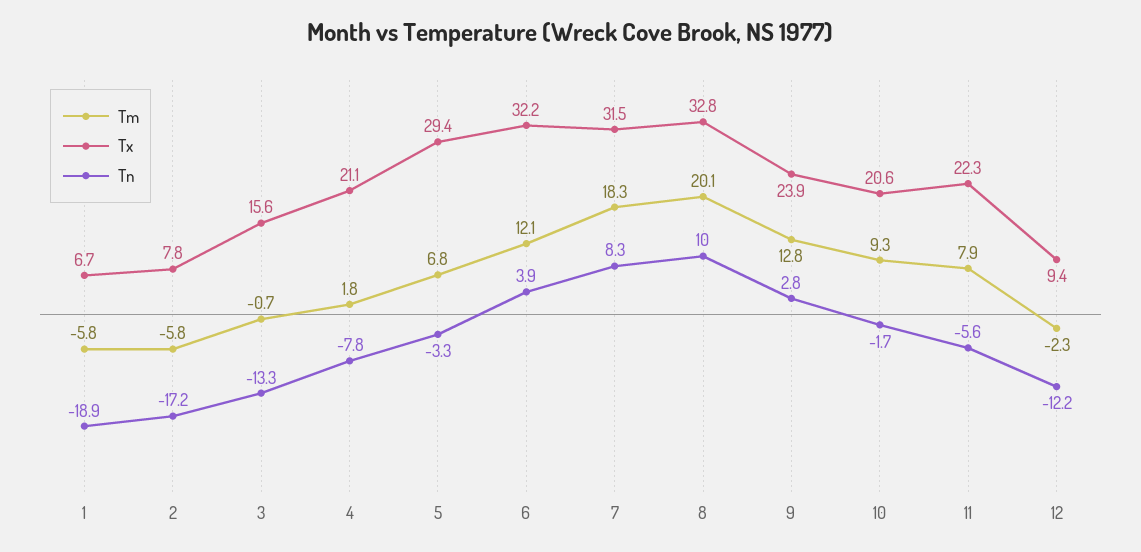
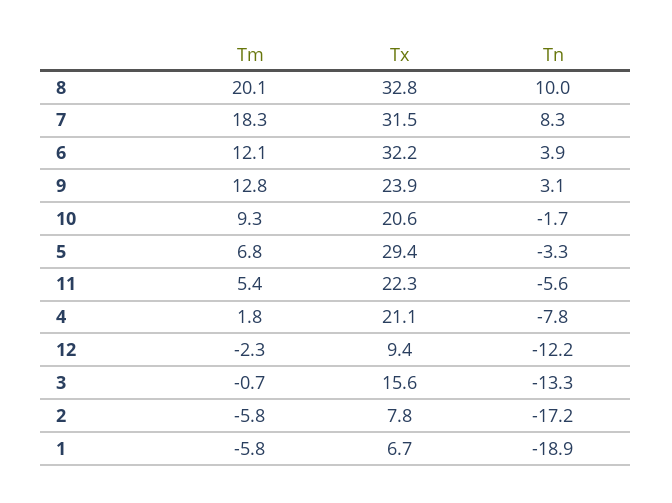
  {
    "Tm": {
      "1": -5.8,
      "2": -5.8,
      "3": -0.7,
      "4": 1.8,
      "5": 6.8,
      "6": 12.1,
      "7": 18.3,
      "8": 20.1,
      "9": 12.8,
      "10": 9.3,
-     "11": 7.9,
+     "11": 5.4,
      "12": -2.3
    },
    "Tx": {
      "1": 6.7,
      "2": 7.8,
      "3": 15.6,
      "4": 21.1,
      "5": 29.4,
      "6": 32.2,
      "7": 31.5,
      "8": 32.8,
      "9": 23.9,
      "10": 20.6,
      "11": 22.3,
      "12": 9.4
    },
    "Tn": {
      "1": -18.9,
      "2": -17.2,
      "3": -13.3,
      "4": -7.8,
      "5": -3.3,
      "6": 3.9,
      "7": 8.3,
      "8": 10,
-     "9": 2.8,
+     "9": 3.1,
      "10": -1.7,
      "11": -5.6,
      "12": -12.2
    }
  }

